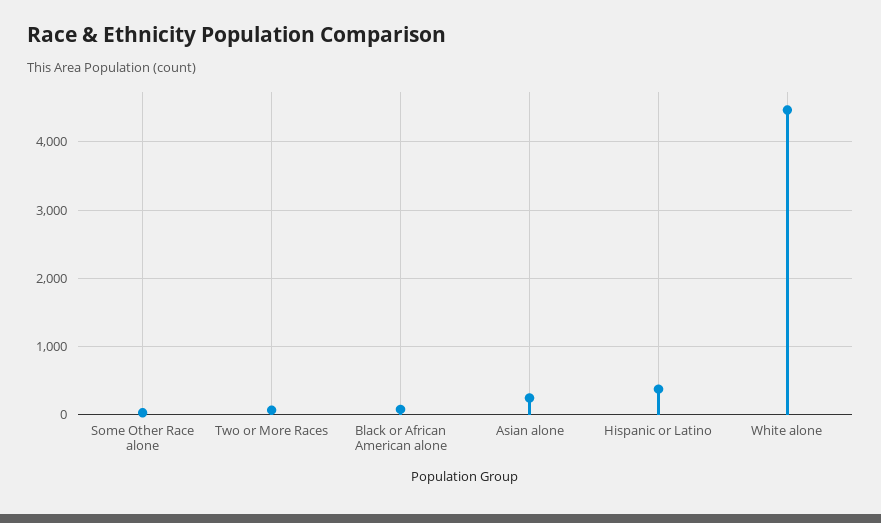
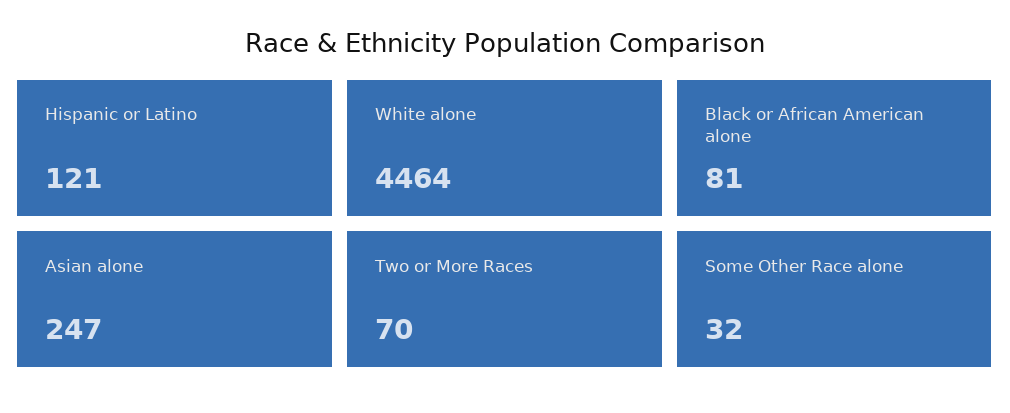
  {
    "Some Other Race alone": 32,
    "Two or More Races": 70,
    "Black or African American alone": 81,
    "Asian alone": 247,
-   "Hispanic or Latino": 400,
+   "Hispanic or Latino": 121,
    "White alone": 4464
  }

